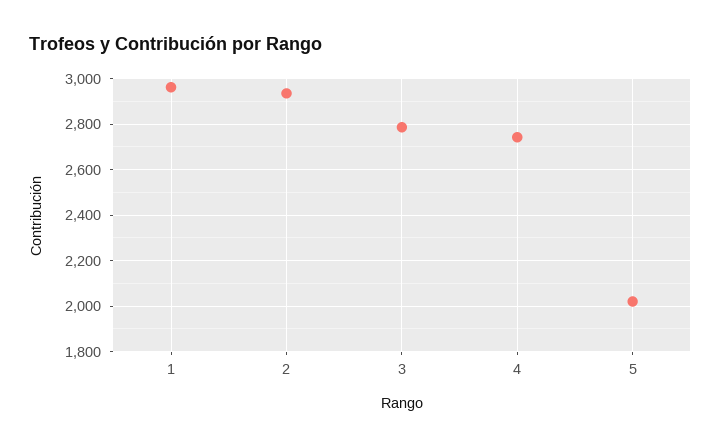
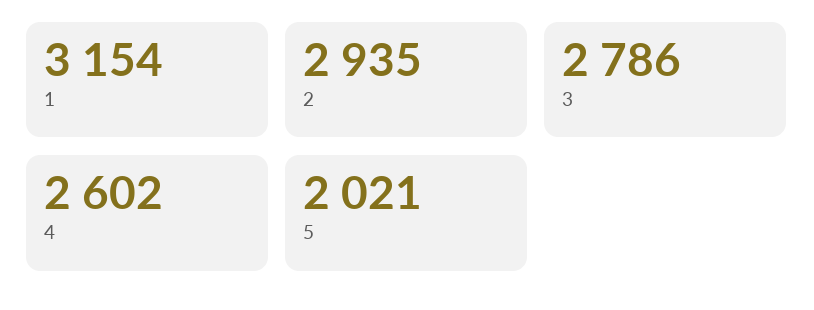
  {
-   "1": 2950,
+   "1": 3154,
    "2": 2935,
    "3": 2786,
-   "4": 2750,
+   "4": 2602,
    "5": 2021
  }

